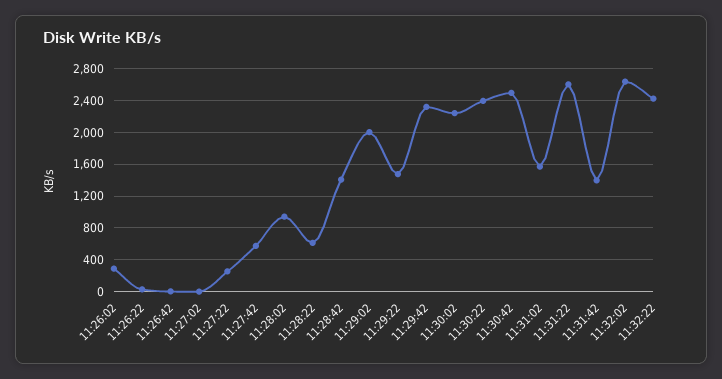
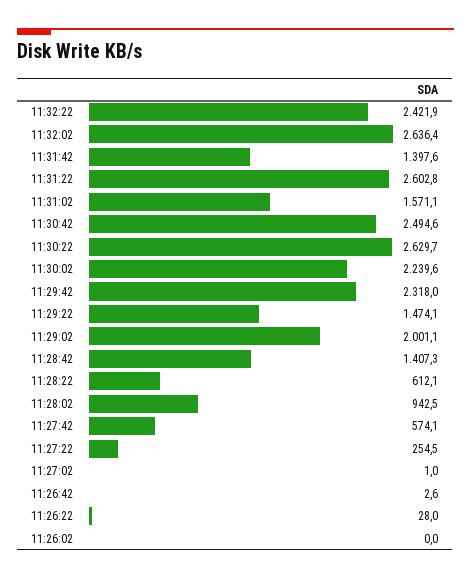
  {
-   "11:26:02": 300,
+   "11:26:02": 0,
    "11:26:22": 28,
    "11:26:42": 2.6,
    "11:27:02": 1,
    "11:27:22": 254.5,
    "11:27:42": 574.1,
    "11:28:02": 942.5,
    "11:28:22": 612.1,
    "11:28:42": 1407.3,
    "11:29:02": 2001.1,
    "11:29:22": 1474.1,
    "11:29:42": 2318,
    "11:30:02": 2239.6,
-   "11:30:22": 2400,
+   "11:30:22": 2629.7,
    "11:30:42": 2494.6,
    "11:31:02": 1571.1,
    "11:31:22": 2602.8,
    "11:31:42": 1397.6,
    "11:32:02": 2636.4,
    "11:32:22": 2421.9
  }

